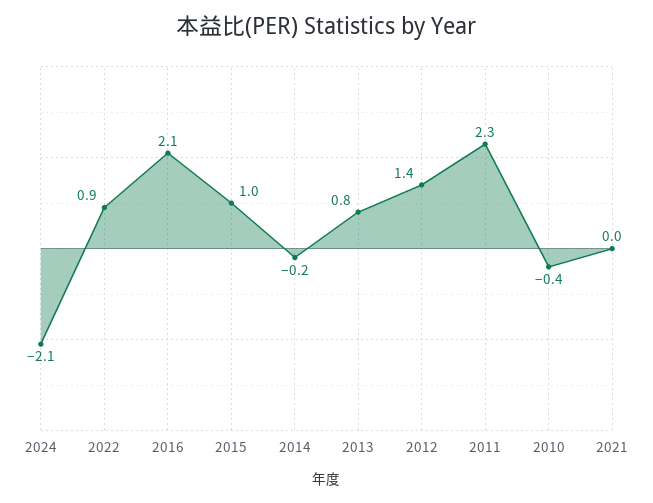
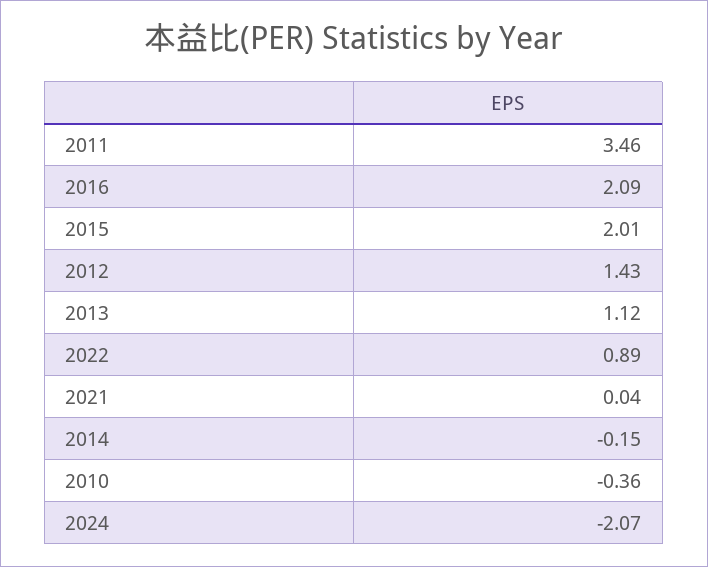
  {
    "2024": -2.07,
    "2022": 0.89,
    "2016": 2.09,
-   "2015": 1,
+   "2015": 2.01,
    "2014": -0.15,
-   "2013": 0.8,
+   "2013": 1.12,
    "2012": 1.43,
-   "2011": 2.3,
+   "2011": 3.46,
    "2010": -0.36,
    "2021": 0.04
  }

